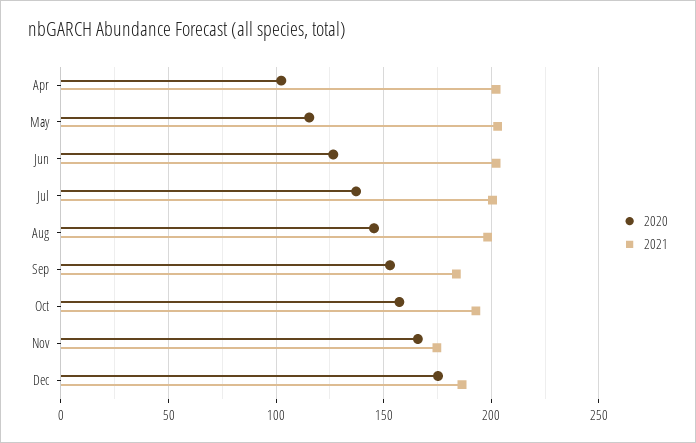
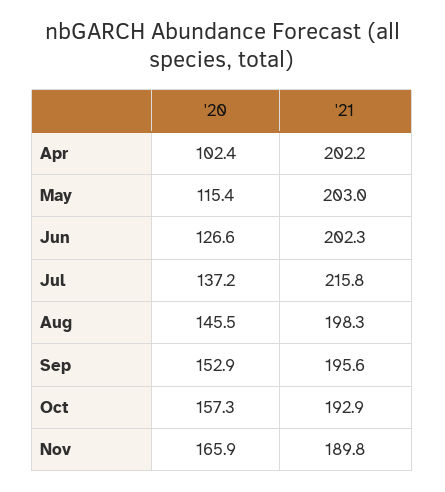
  {
    "2020": {
      "Apr": 102.4,
      "May": 115.4,
      "Jun": 126.6,
      "Jul": 137.2,
      "Aug": 145.5,
      "Sep": 152.9,
      "Oct": 157.3,
-     "Nov": 165.9,
+     "Nov": 165.9
-     "Dec": 175
    },
    "2021": {
      "Apr": 202.2,
      "May": 203,
      "Jun": 202.3,
-     "Jul": 200,
+     "Jul": 215.8,
      "Aug": 198.3,
-     "Sep": 185,
+     "Sep": 195.6,
      "Oct": 192.9,
-     "Nov": 175,
+     "Nov": 189.8
-     "Dec": 185
    }
  }

